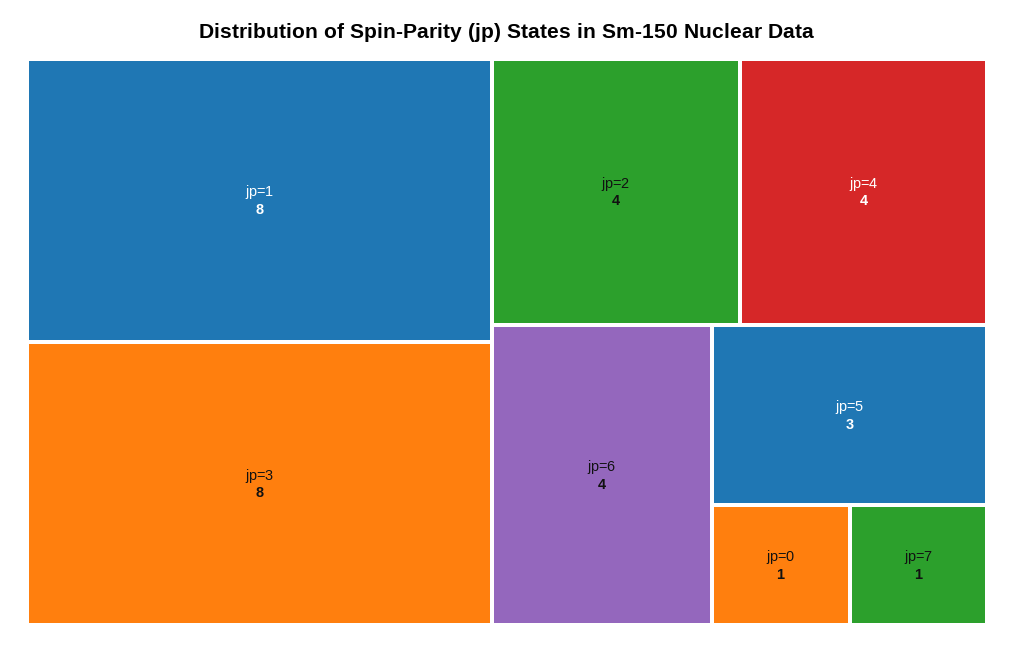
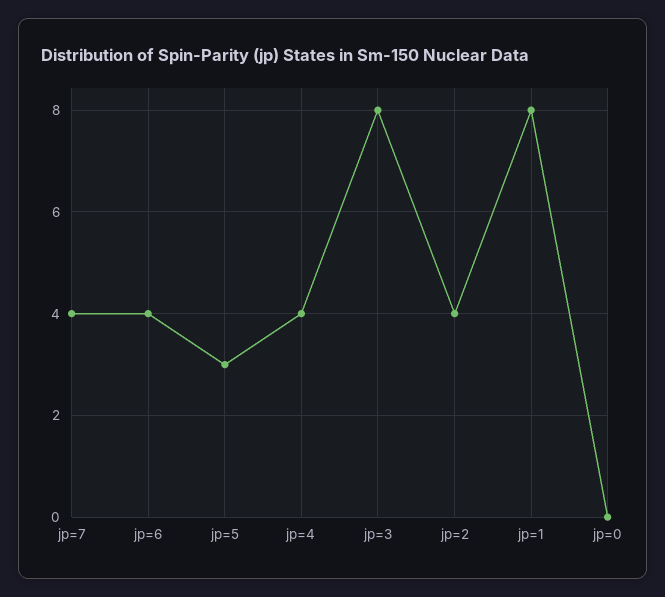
  {
    "jp=1": 8,
    "jp=3": 8,
    "jp=2": 4,
    "jp=4": 4,
    "jp=6": 4,
    "jp=5": 3,
-   "jp=0": 1,
+   "jp=0": 0,
-   "jp=7": 1
+   "jp=7": 4
  }

